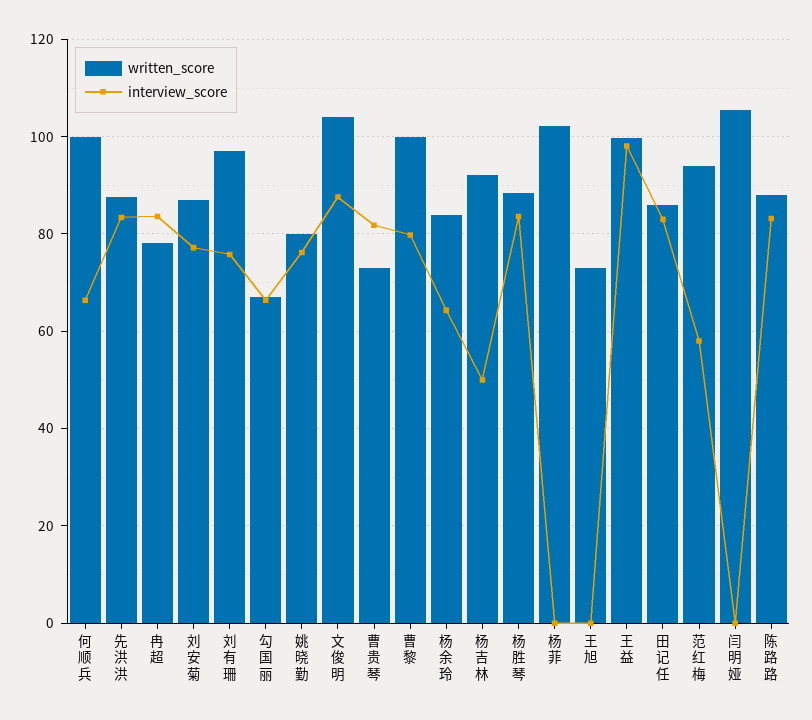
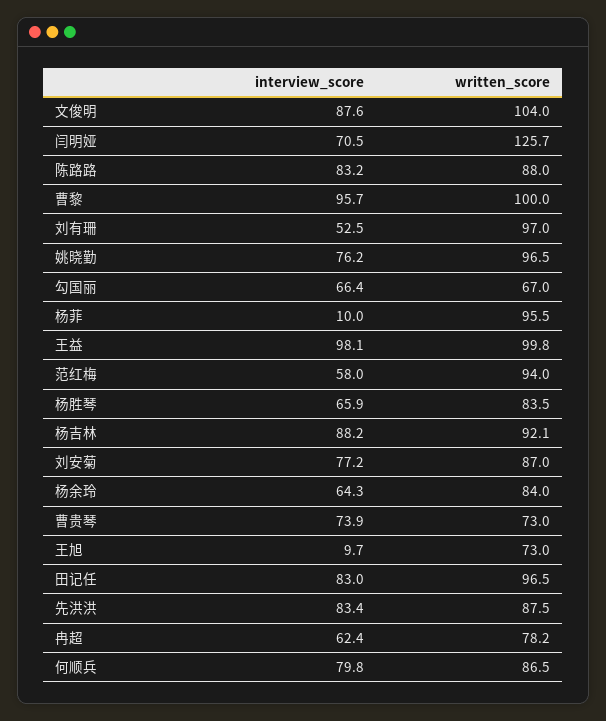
  {
    "written_score": {
-     "何顺兵": 100,
+     "何顺兵": 86.5,
      "先洪洪": 87.5,
      "冉超": 78.2,
      "刘安菊": 87,
      "刘有珊": 97,
      "勾国丽": 67,
-     "姚晓勤": 80,
+     "姚晓勤": 96.5,
      "文俊明": 104,
      "曹贵琴": 73,
      "曹黎": 100,
      "杨余玲": 84,
      "杨吉林": 92.1,
-     "杨胜琴": 88,
+     "杨胜琴": 83.5,
-     "杨菲": 102,
+     "杨菲": 95.5,
      "王旭": 73,
      "王益": 99.8,
-     "田记任": 86,
+     "田记任": 96.5,
      "范红梅": 94,
-     "闫明娅": 106,
+     "闫明娅": 125.7,
      "陈路路": 88
    },
    "interview_score": {
-     "何顺兵": 66,
+     "何顺兵": 79.8,
      "先洪洪": 83.4,
-     "冉超": 84,
+     "冉超": 62.4,
      "刘安菊": 77.2,
-     "刘有珊": 76,
+     "刘有珊": 52.5,
      "勾国丽": 66.4,
      "姚晓勤": 76.2,
      "文俊明": 87.6,
-     "曹贵琴": 82,
+     "曹贵琴": 73.9,
-     "曹黎": 80,
+     "曹黎": 95.7,
      "杨余玲": 64.3,
-     "杨吉林": 50,
+     "杨吉林": 88.2,
-     "杨胜琴": 84,
+     "杨胜琴": 65.9,
-     "杨菲": 0,
+     "杨菲": 10,
-     "王旭": 0,
+     "王旭": 9.7,
      "王益": 98.1,
      "田记任": 83,
      "范红梅": 58,
-     "闫明娅": 0,
+     "闫明娅": 70.5,
      "陈路路": 83.2
    }
  }

